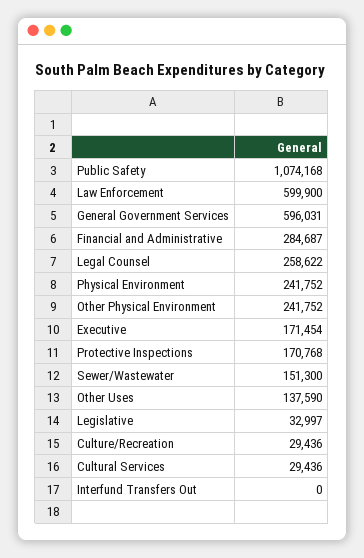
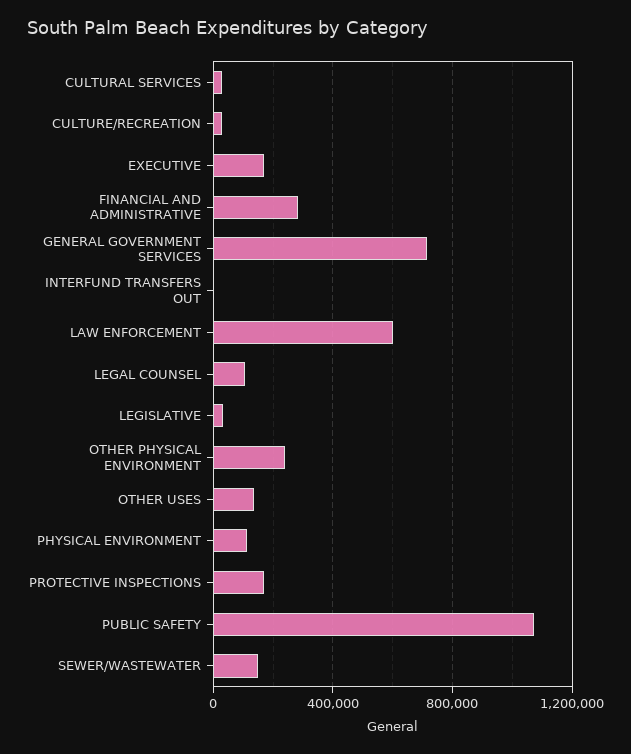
  {
    "Public Safety": 1074168,
    "Law Enforcement": 599900,
-   "General Government Services": 596031,
+   "General Government Services": 700000,
    "Financial and Administrative": 284687,
-   "Legal Counsel": 258622,
+   "Legal Counsel": 100000,
-   "Physical Environment": 241752,
+   "Physical Environment": 100000,
    "Other Physical Environment": 241752,
    "Executive": 171454,
    "Protective Inspections": 170768,
    "Sewer/Wastewater": 151300,
    "Other Uses": 137590,
    "Legislative": 32997,
    "Culture/Recreation": 29436,
    "Cultural Services": 29436,
    "Interfund Transfers Out": 0
  }

